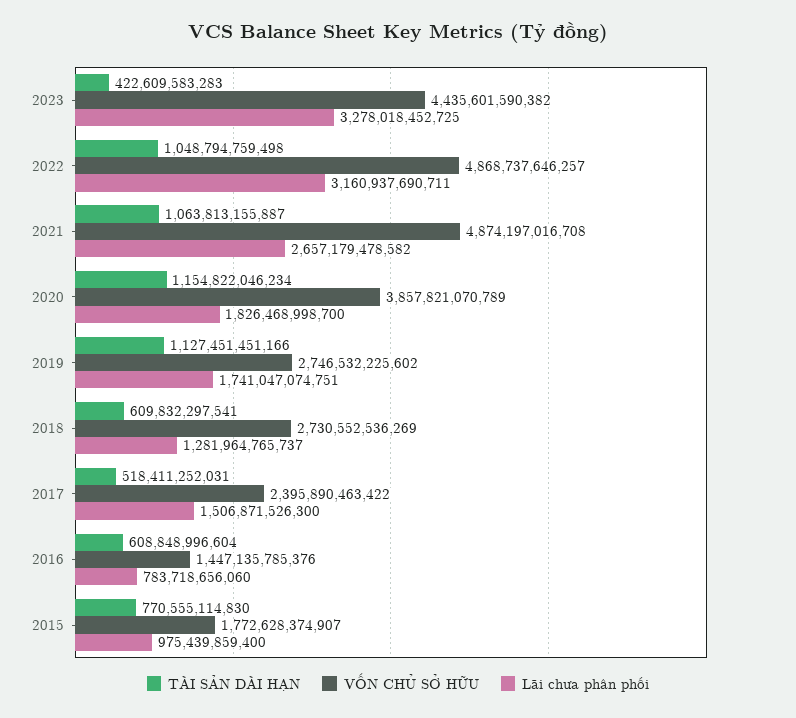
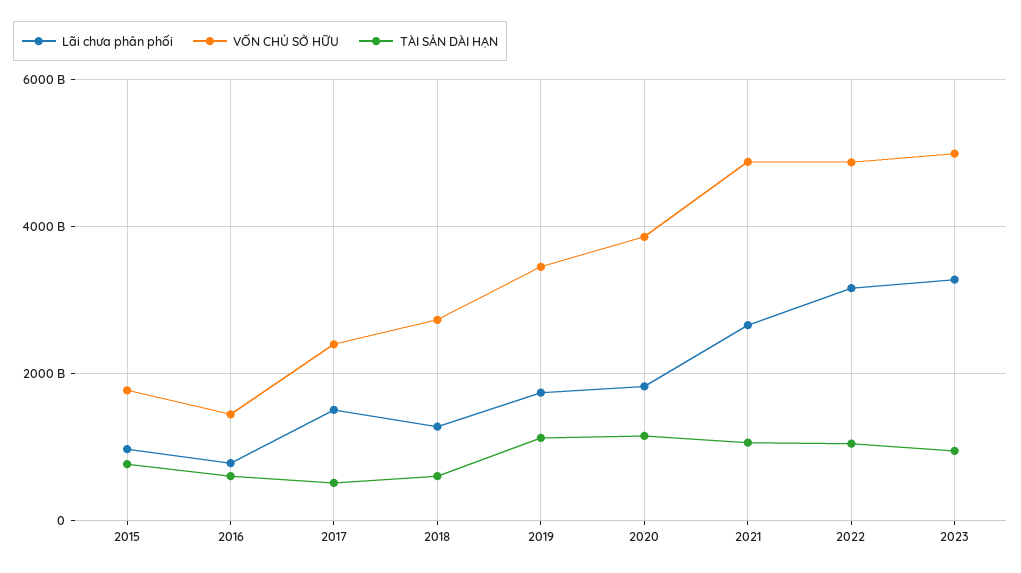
  {
    "TÀI SẢN DÀI HẠN": {
-     "2023": 422609583283,
+     "2023": 1000000000000,
      "2022": 1048794759498,
      "2021": 1063813155887,
      "2020": 1154822046234,
      "2019": 1127451451166,
      "2018": 609832297541,
      "2017": 518411252031,
      "2016": 608848996604,
      "2015": 770555114830
    },
    "VỐN CHỦ SỞ HỮU": {
-     "2023": 4435601590382,
+     "2023": 5000000000000,
      "2022": 4868737646257,
      "2021": 4874197016708,
      "2020": 3857821070789,
-     "2019": 2746532225602,
+     "2019": 3400000000000,
      "2018": 2730552536269,
      "2017": 2395890463422,
      "2016": 1447135785376,
      "2015": 1772628374907
    },
    "Lãi chưa phân phối": {
      "2023": 3278018452725,
      "2022": 3160937690711,
      "2021": 2657179478582,
      "2020": 1826468998700,
      "2019": 1741047074751,
      "2018": 1281964765737,
      "2017": 1506871526300,
      "2016": 783718656060,
      "2015": 975439859400
    }
  }

